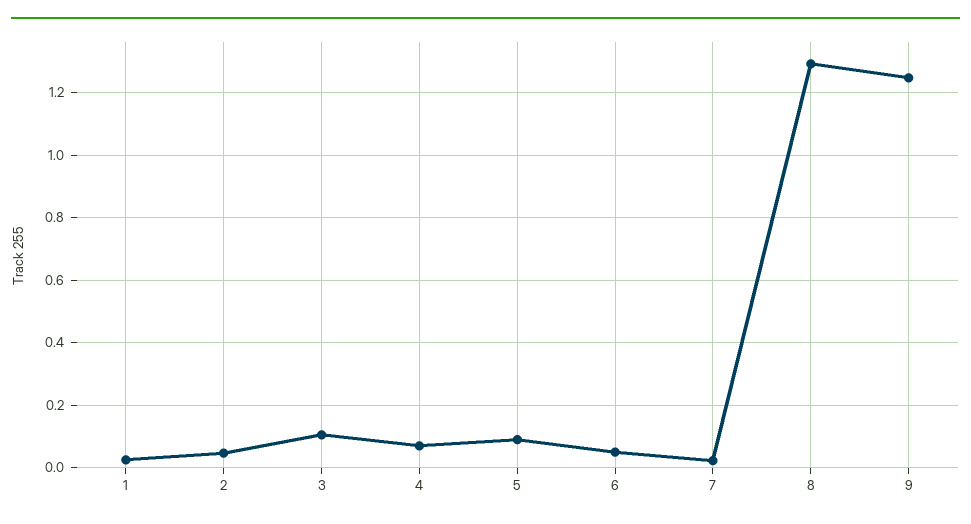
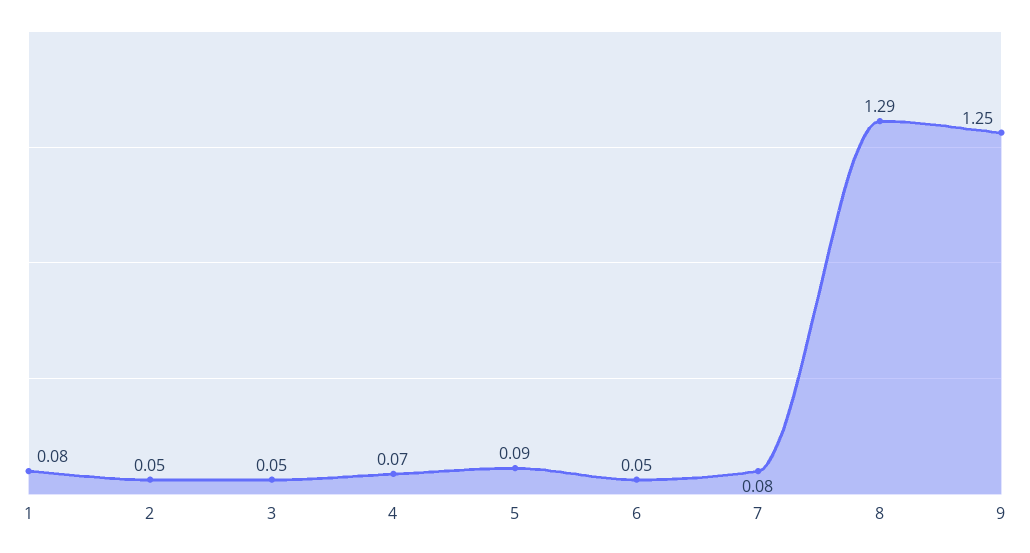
  {
-   "1": 0.02,
+   "1": 0.08,
    "2": 0.05,
-   "3": 0.1,
+   "3": 0.05,
    "4": 0.07,
    "5": 0.09,
    "6": 0.05,
-   "7": 0.02,
+   "7": 0.08,
    "8": 1.29,
    "9": 1.25
  }

